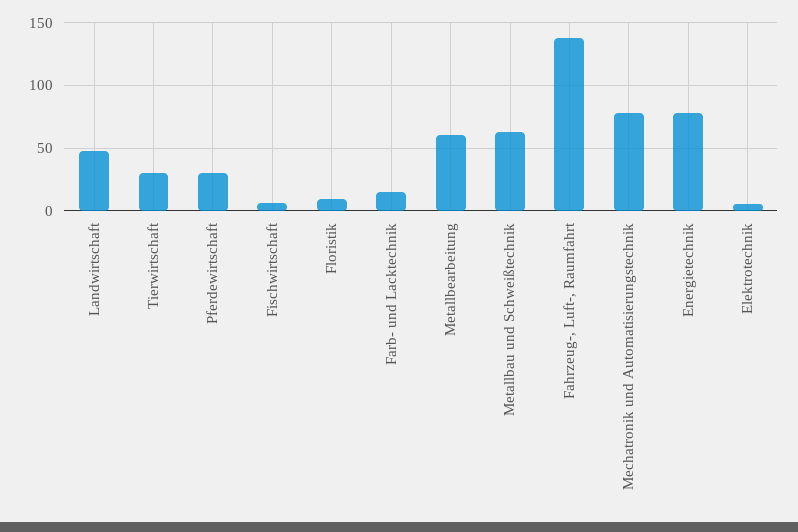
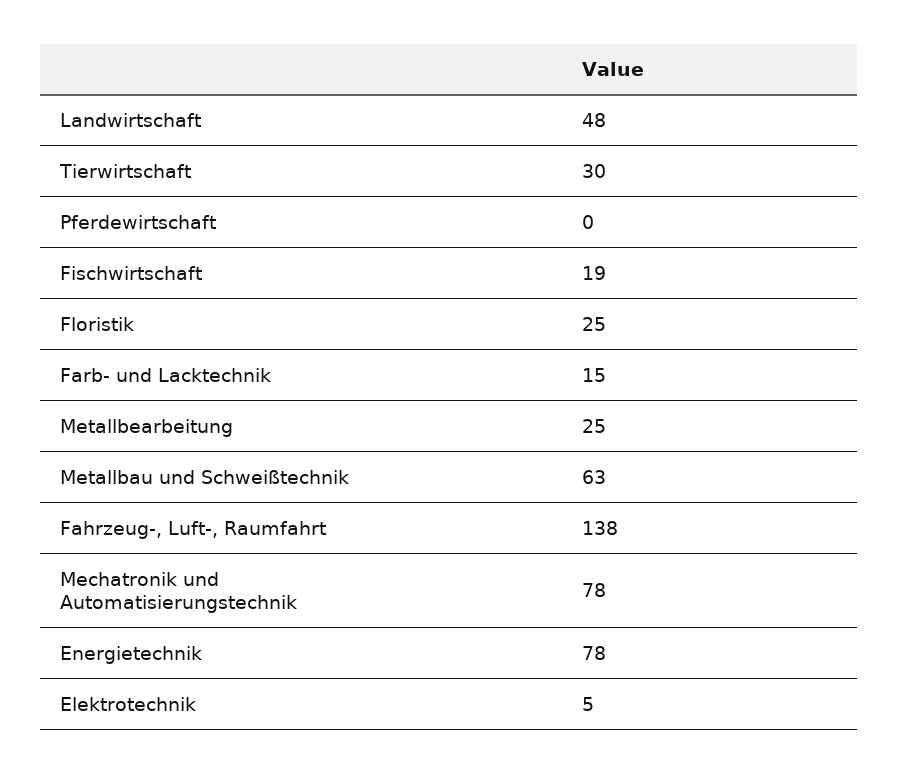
  {
    "Landwirtschaft": 48,
    "Tierwirtschaft": 30,
-   "Pferdewirtschaft": 30,
+   "Pferdewirtschaft": 0,
-   "Fischwirtschaft": 5,
+   "Fischwirtschaft": 19,
-   "Floristik": 10,
+   "Floristik": 25,
    "Farb- und Lacktechnik": 15,
-   "Metallbearbeitung": 60,
+   "Metallbearbeitung": 25,
    "Metallbau und Schweißtechnik": 63,
    "Fahrzeug-, Luft-, Raumfahrt": 138,
    "Mechatronik und Automatisierungstechnik": 78,
    "Energietechnik": 78,
    "Elektrotechnik": 5
  }

